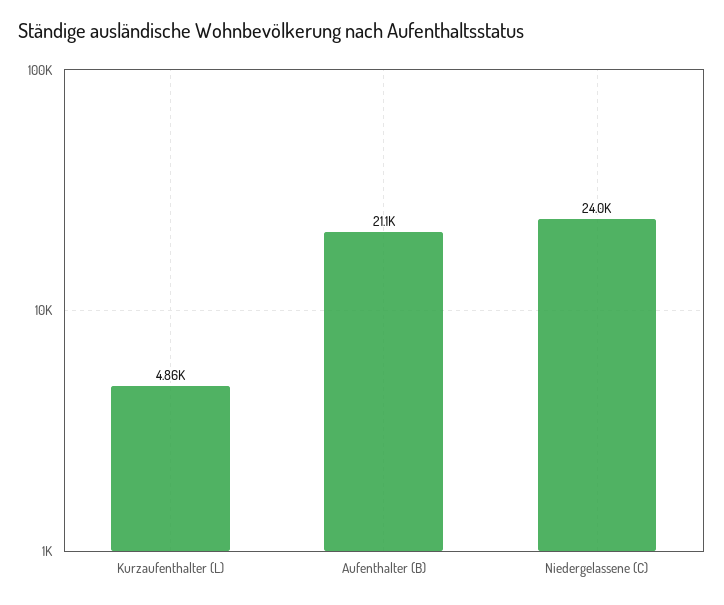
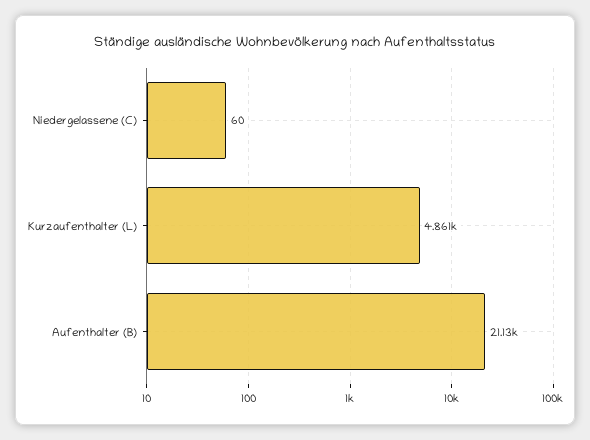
  {
    "Kurzaufenthalter (L)": 4861,
    "Aufenthalter (B)": 21130,
-   "Niedergelassene (C)": 24000
+   "Niedergelassene (C)": 60
  }

